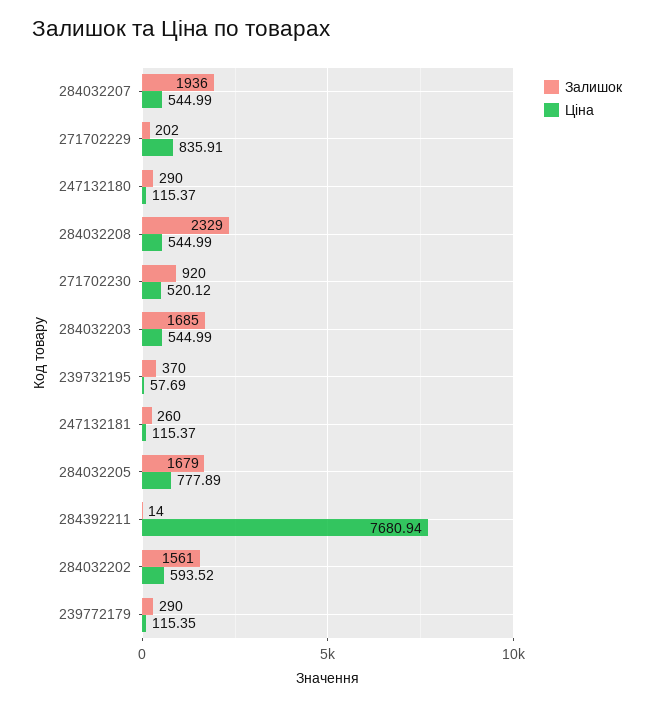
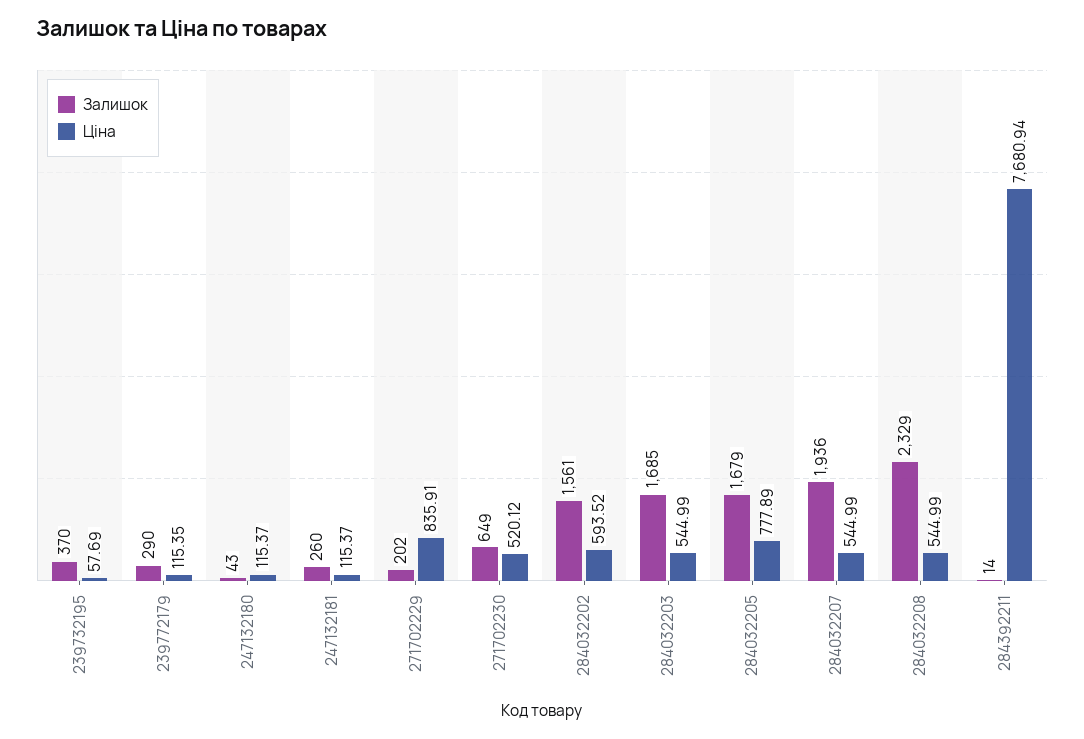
  {
    "Залишок": {
      "284032207": 1936,
      "271702229": 202,
-     "247132180": 290,
+     "247132180": 43,
      "284032208": 2329,
-     "271702230": 920,
+     "271702230": 649,
      "284032203": 1685,
      "239732195": 370,
      "247132181": 260,
      "284032205": 1679,
      "284392211": 14,
      "284032202": 1561,
      "239772179": 290
    },
    "Ціна": {
      "284032207": 544.99,
      "271702229": 835.91,
      "247132180": 115.37,
      "284032208": 544.99,
      "271702230": 520.12,
      "284032203": 544.99,
      "239732195": 57.69,
      "247132181": 115.37,
      "284032205": 777.89,
      "284392211": 7680.94,
      "284032202": 593.52,
      "239772179": 115.35
    }
  }

